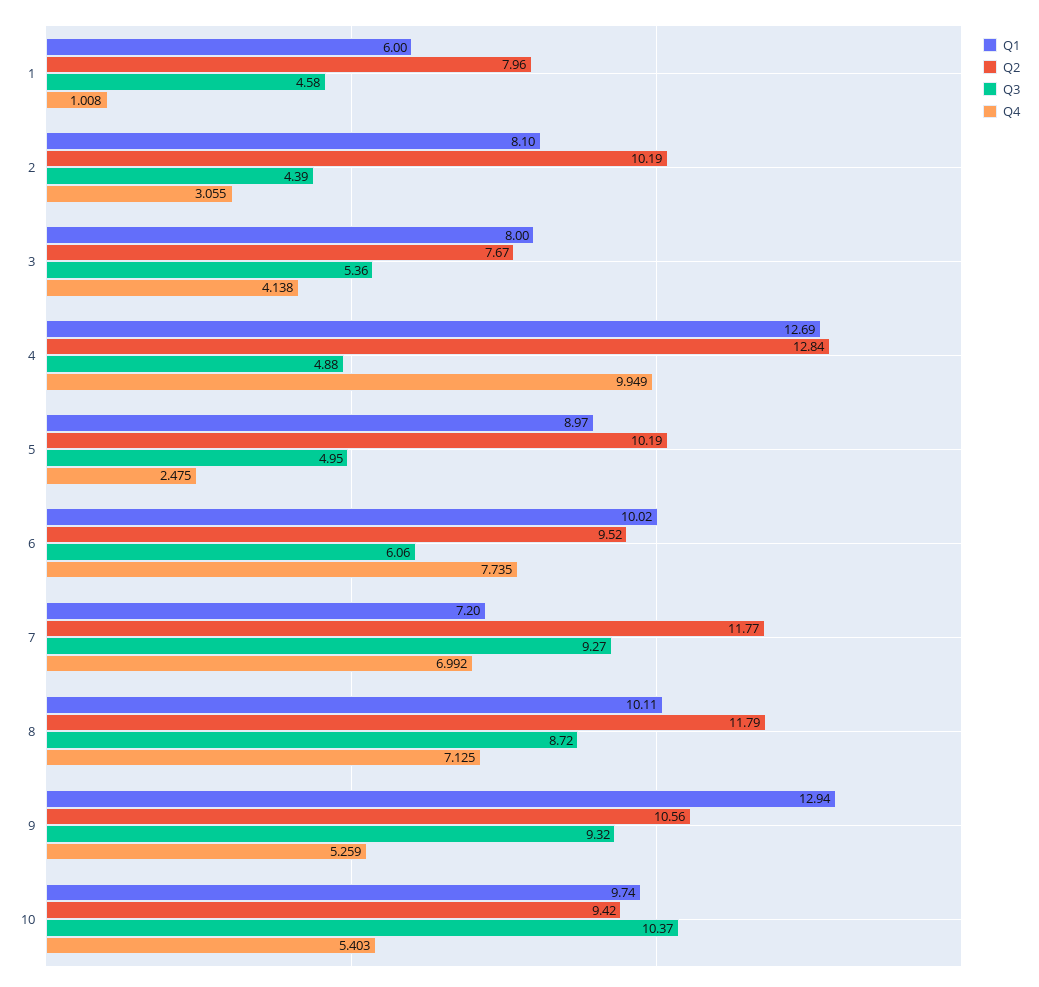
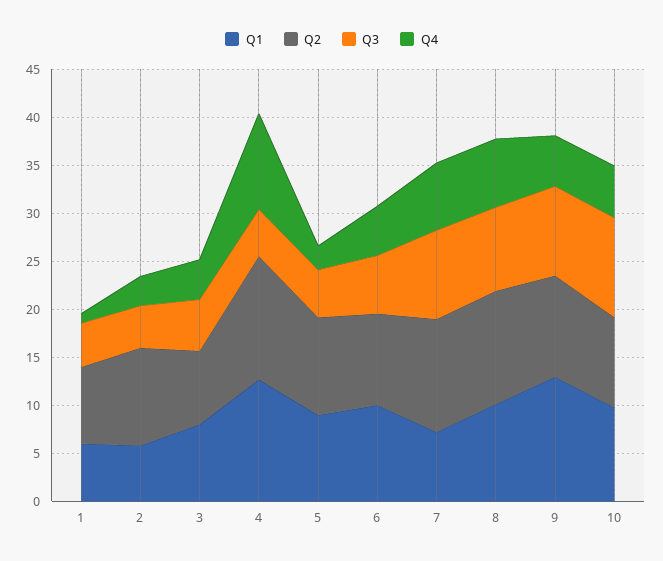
  {
    "Q1": {
      "1": 6,
-     "2": 8.1,
+     "2": 6,
      "3": 8,
      "4": 12.69,
      "5": 8.97,
      "6": 10.02,
      "7": 7.2,
      "8": 10.11,
      "9": 12.94,
      "10": 9.74
    },
    "Q2": {
      "1": 7.96,
      "2": 10.19,
      "3": 7.67,
      "4": 12.84,
      "5": 10.19,
      "6": 9.52,
      "7": 11.77,
      "8": 11.79,
      "9": 10.56,
      "10": 9.42
    },
    "Q3": {
      "1": 4.58,
      "2": 4.39,
      "3": 5.36,
      "4": 4.88,
      "5": 4.95,
      "6": 6.06,
      "7": 9.27,
      "8": 8.72,
      "9": 9.32,
      "10": 10.37
    },
    "Q4": {
      "1": 1.008,
      "2": 3.055,
      "3": 4.138,
      "4": 9.949,
      "5": 2.475,
-     "6": 7.735,
+     "6": 5,
      "7": 6.992,
      "8": 7.125,
      "9": 5.259,
      "10": 5.403
    }
  }

